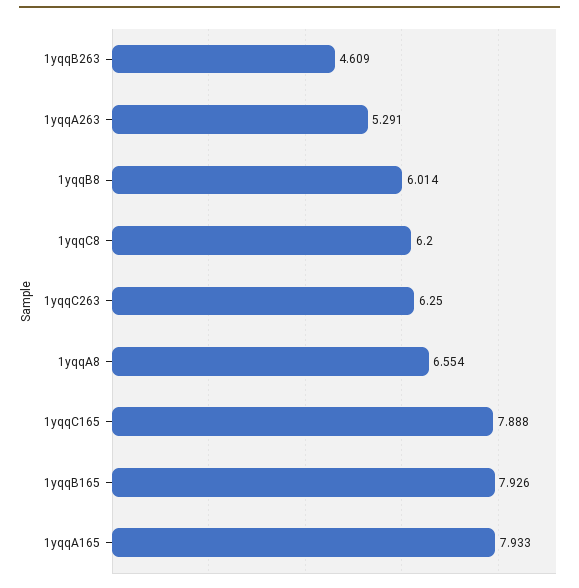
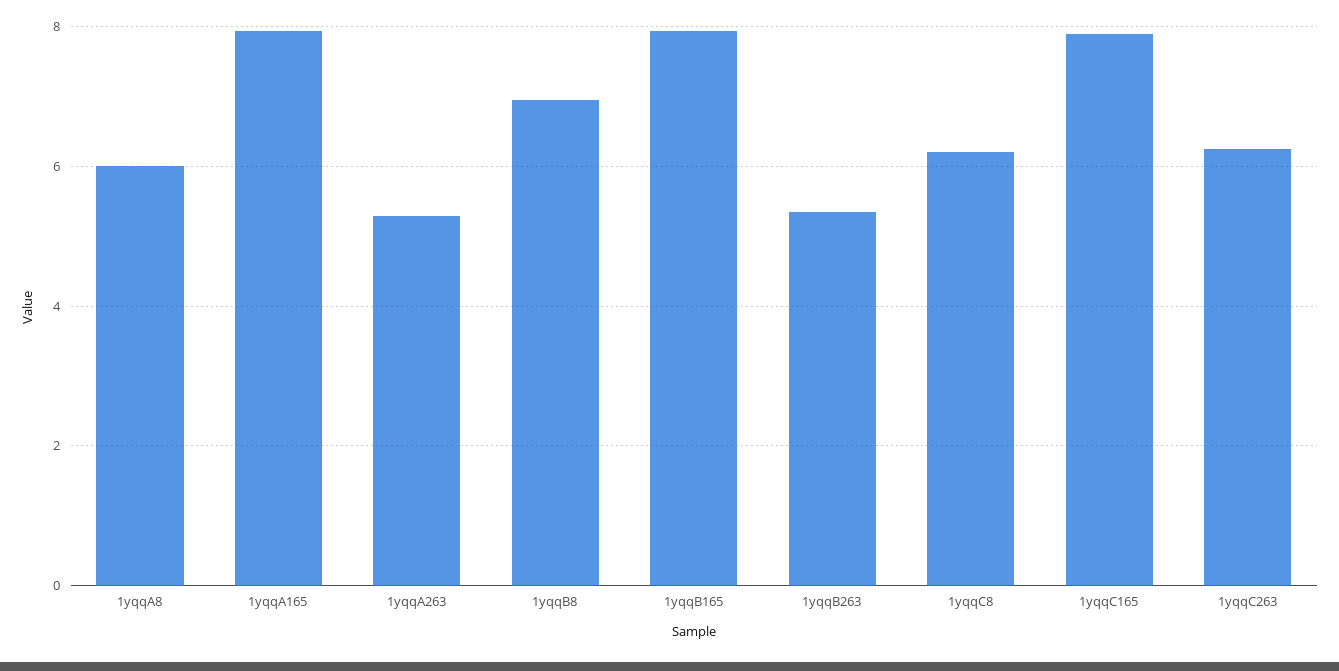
  {
-   "1yqqB263": 4.609,
+   "1yqqB263": 5.4,
    "1yqqA263": 5.291,
-   "1yqqB8": 6.014,
+   "1yqqB8": 7,
    "1yqqC8": 6.2,
    "1yqqC263": 6.25,
-   "1yqqA8": 6.554,
+   "1yqqA8": 6,
    "1yqqC165": 7.888,
    "1yqqB165": 7.926,
    "1yqqA165": 7.933
  }

